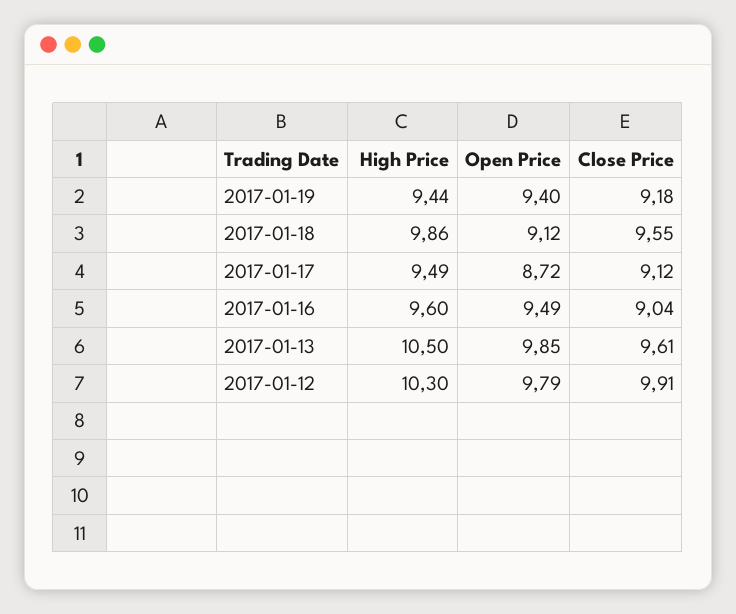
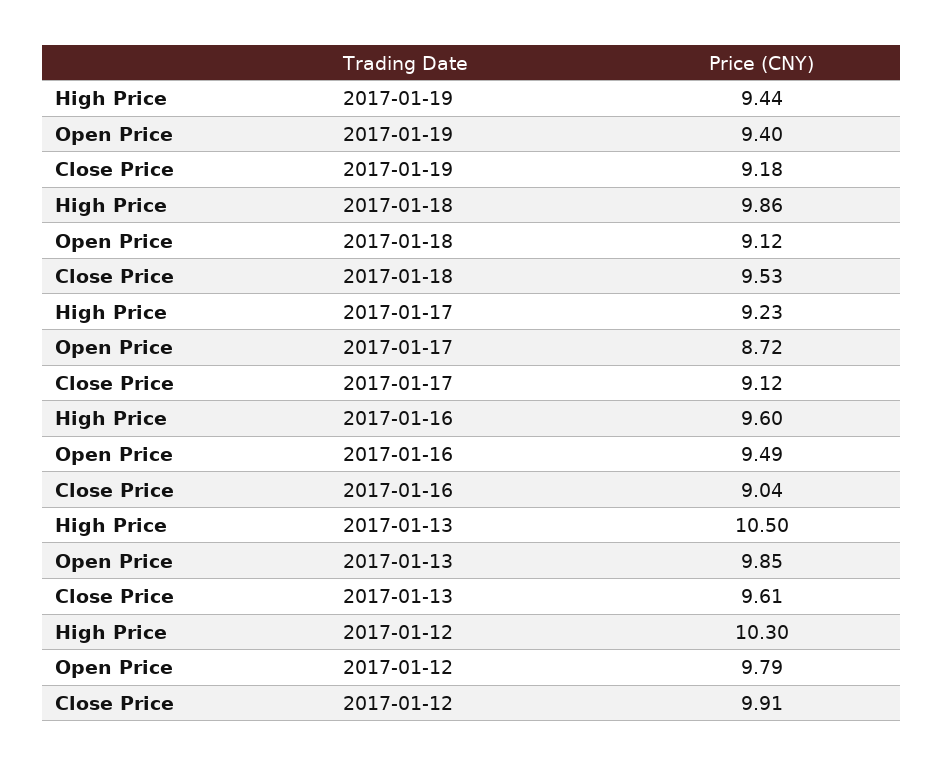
  {
    "High Price": {
      "2017-01-19": 9.44,
      "2017-01-18": 9.86,
-     "2017-01-17": 9.49,
+     "2017-01-17": 9.23,
      "2017-01-16": 9.6,
      "2017-01-13": 10.5,
      "2017-01-12": 10.3
    },
    "Open Price": {
      "2017-01-19": 9.4,
      "2017-01-18": 9.12,
      "2017-01-17": 8.72,
      "2017-01-16": 9.49,
      "2017-01-13": 9.85,
      "2017-01-12": 9.79
    },
    "Close Price": {
      "2017-01-19": 9.18,
-     "2017-01-18": 9.55,
+     "2017-01-18": 9.53,
      "2017-01-17": 9.12,
      "2017-01-16": 9.04,
      "2017-01-13": 9.61,
      "2017-01-12": 9.91
    }
  }

